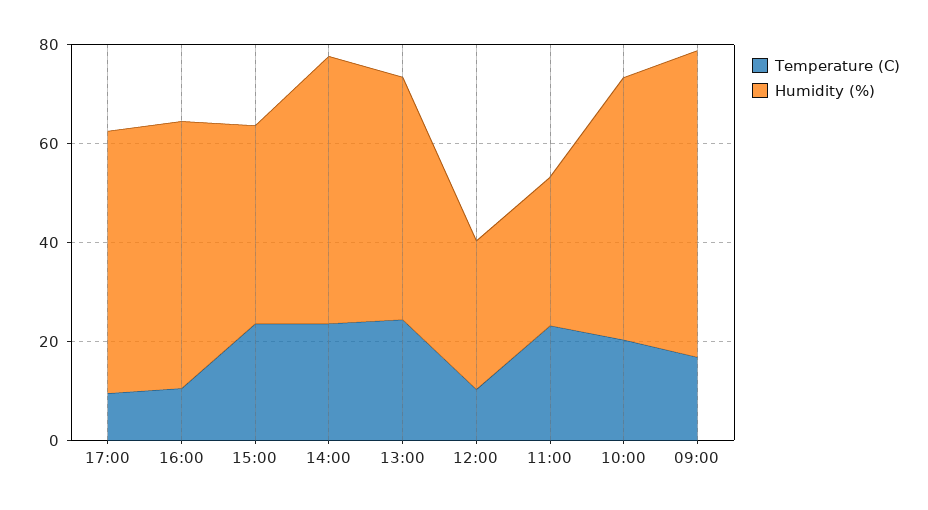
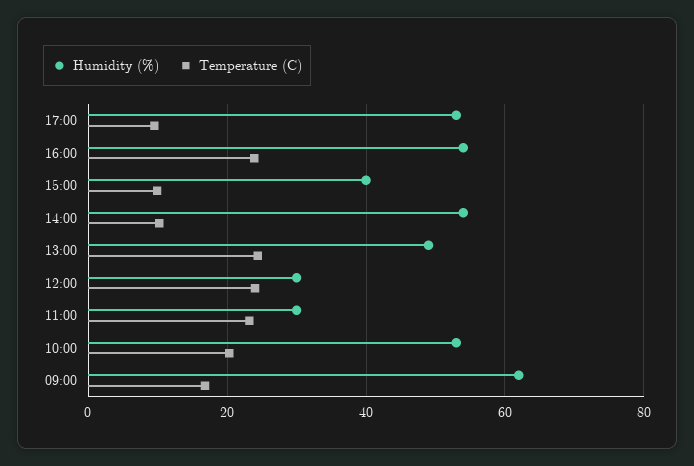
  {
    "Temperature (C)": {
      "17:00": 10,
-     "16:00": 10,
+     "16:00": 24,
-     "15:00": 25,
+     "15:00": 10,
-     "14:00": 25,
+     "14:00": 10,
      "13:00": 24,
-     "12:00": 10,
+     "12:00": 24,
      "11:00": 24,
      "10:00": 20,
      "09:00": 16
    },
    "Humidity (%)": {
      "17:00": 54,
      "16:00": 54,
      "15:00": 40,
      "14:00": 54,
      "13:00": 50,
      "12:00": 30,
      "11:00": 30,
      "10:00": 54,
      "09:00": 62
    }
  }

